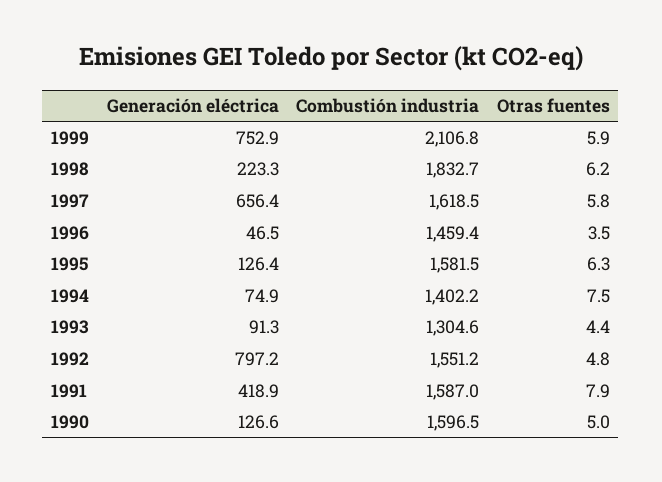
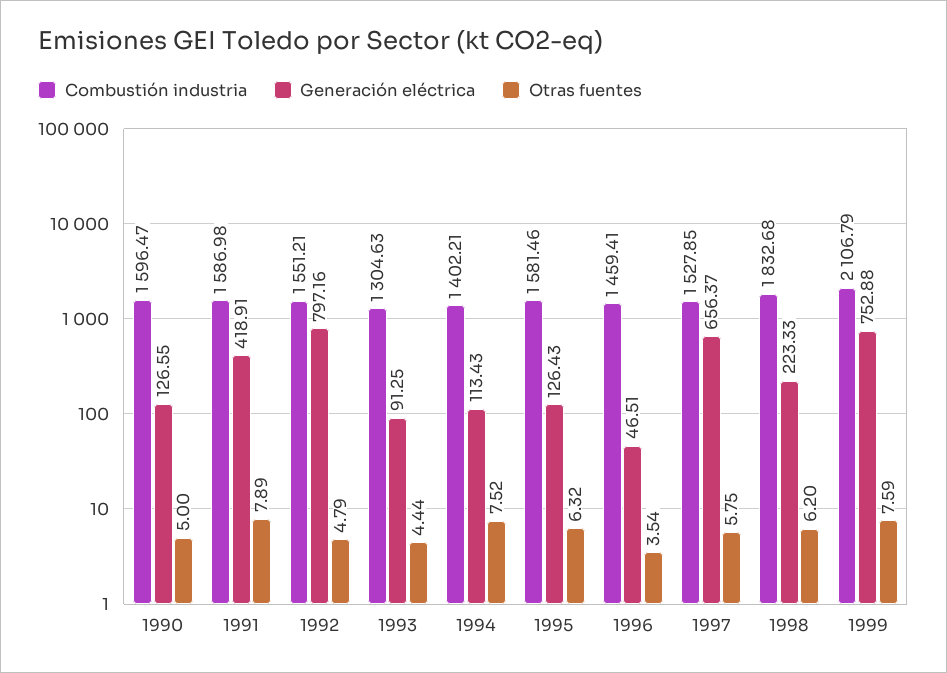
  {
    "Generación eléctrica": {
      "1999": 752.88,
      "1998": 223.33,
      "1997": 656.37,
      "1996": 46.51,
      "1995": 126.43,
-     "1994": 74.9,
+     "1994": 113.43,
      "1993": 91.25,
      "1992": 797.16,
      "1991": 418.91,
      "1990": 126.55
    },
    "Combustión industria": {
      "1999": 2106.79,
      "1998": 1832.68,
-     "1997": 1618.5,
+     "1997": 1527.85,
      "1996": 1459.41,
      "1995": 1581.46,
      "1994": 1402.21,
      "1993": 1304.63,
      "1992": 1551.21,
      "1991": 1586.98,
      "1990": 1596.47
    },
    "Otras fuentes": {
-     "1999": 5.9,
+     "1999": 7.59,
      "1998": 6.2,
      "1997": 5.75,
      "1996": 3.54,
      "1995": 6.32,
      "1994": 7.52,
      "1993": 4.44,
      "1992": 4.79,
      "1991": 7.89,
      "1990": 5
    }
  }

